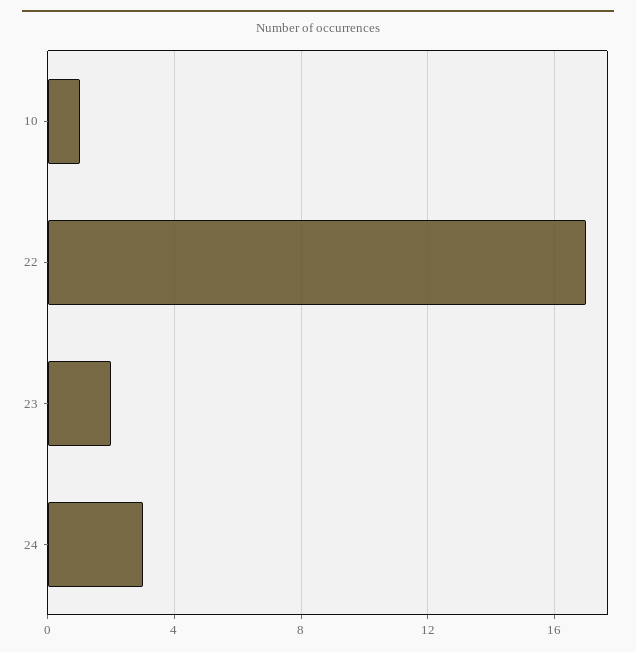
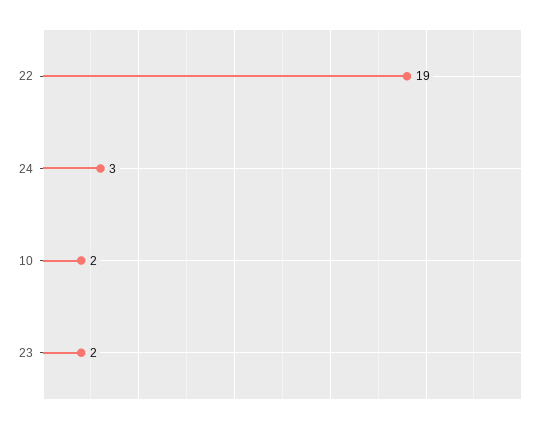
  {
-   "10": 1,
+   "10": 2,
-   "22": 17,
+   "22": 19,
    "23": 2,
    "24": 3
  }

